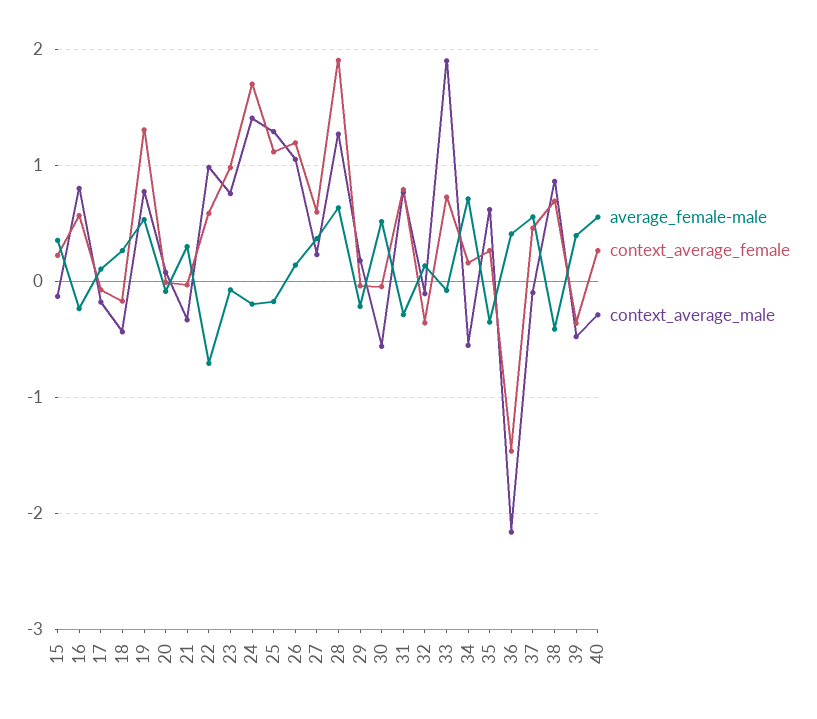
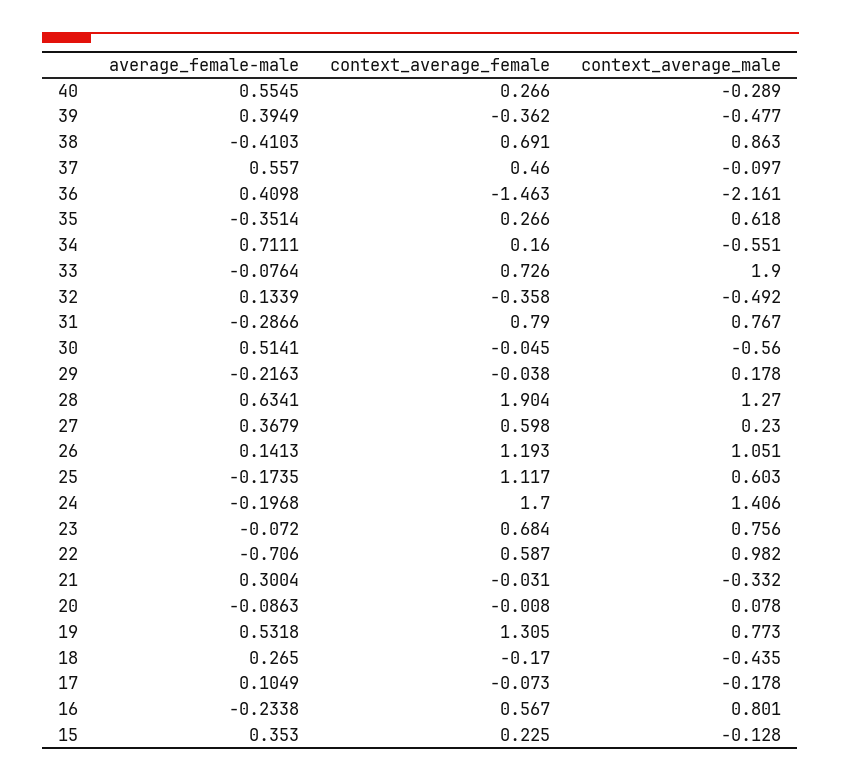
  {
    "average_female-male": {
      "15": 0.353,
      "16": -0.2338,
      "17": 0.1049,
      "18": 0.265,
      "19": 0.5318,
      "20": -0.0863,
      "21": 0.3004,
      "22": -0.706,
      "23": -0.072,
      "24": -0.1968,
      "25": -0.1735,
      "26": 0.1413,
      "27": 0.3679,
      "28": 0.6341,
      "29": -0.2163,
      "30": 0.5141,
      "31": -0.2866,
      "32": 0.1339,
      "33": -0.0764,
      "34": 0.7111,
      "35": -0.3514,
      "36": 0.4098,
      "37": 0.557,
      "38": -0.4103,
      "39": 0.3949,
      "40": 0.5545
    },
    "context_average_female": {
      "15": 0.225,
      "16": 0.567,
      "17": -0.073,
      "18": -0.17,
      "19": 1.305,
      "20": -0.008,
      "21": -0.031,
      "22": 0.587,
-     "23": 1,
+     "23": 0.684,
      "24": 1.7,
      "25": 1.117,
      "26": 1.193,
      "27": 0.598,
      "28": 1.904,
      "29": -0.038,
      "30": -0.045,
      "31": 0.79,
      "32": -0.358,
      "33": 0.726,
      "34": 0.16,
      "35": 0.266,
      "36": -1.463,
      "37": 0.46,
      "38": 0.691,
      "39": -0.362,
      "40": 0.266
    },
    "context_average_male": {
      "15": -0.128,
      "16": 0.801,
      "17": -0.178,
      "18": -0.435,
      "19": 0.773,
      "20": 0.078,
      "21": -0.332,
      "22": 0.982,
      "23": 0.756,
      "24": 1.406,
-     "25": 1.3,
+     "25": 0.603,
      "26": 1.051,
      "27": 0.23,
      "28": 1.27,
      "29": 0.178,
      "30": -0.56,
      "31": 0.767,
-     "32": -0.1,
+     "32": -0.492,
      "33": 1.9,
      "34": -0.551,
      "35": 0.618,
      "36": -2.161,
      "37": -0.097,
      "38": 0.863,
      "39": -0.477,
      "40": -0.289
    }
  }

